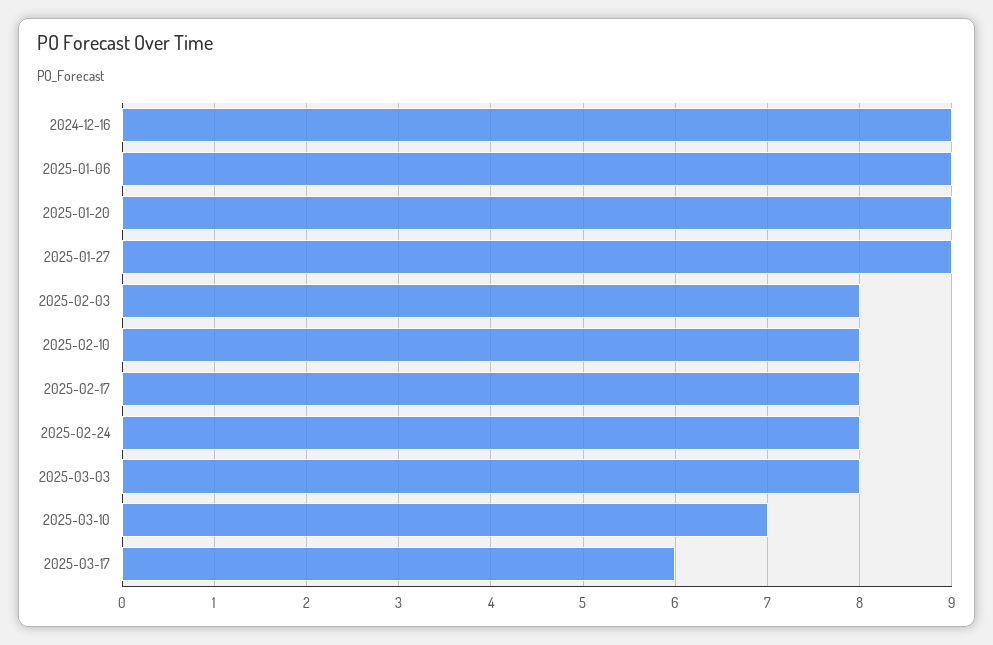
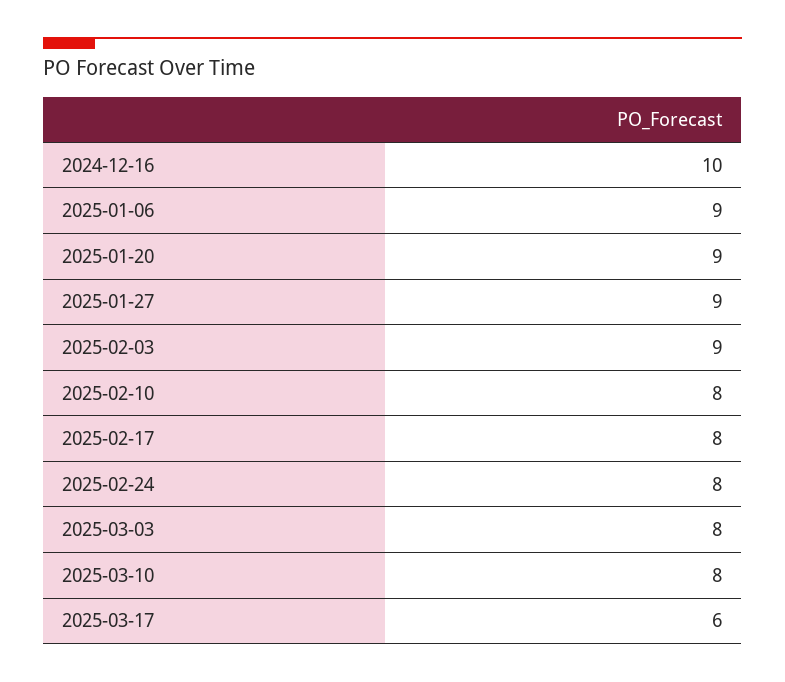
  {
-   "2024-12-16": 9,
+   "2024-12-16": 10,
    "2025-01-06": 9,
    "2025-01-20": 9,
    "2025-01-27": 9,
-   "2025-02-03": 8,
+   "2025-02-03": 9,
    "2025-02-10": 8,
    "2025-02-17": 8,
    "2025-02-24": 8,
    "2025-03-03": 8,
-   "2025-03-10": 7,
+   "2025-03-10": 8,
    "2025-03-17": 6
  }

